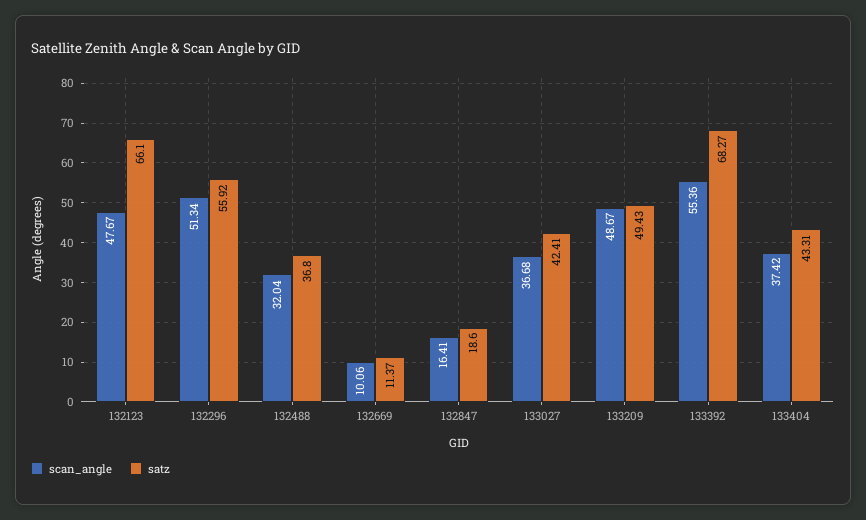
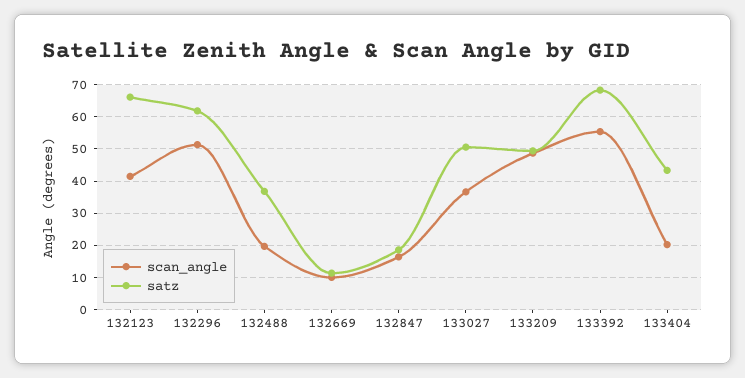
  {
    "scan_angle": {
-     "132123": 47.67,
+     "132123": 42,
      "132296": 51.34,
-     "132488": 32.04,
+     "132488": 20,
      "132669": 10.06,
      "132847": 16.41,
      "133027": 36.68,
      "133209": 48.67,
      "133392": 55.36,
-     "133404": 37.42
+     "133404": 20
    },
    "satz": {
      "132123": 66.1,
-     "132296": 55.92,
+     "132296": 62,
      "132488": 36.8,
      "132669": 11.37,
      "132847": 18.6,
-     "133027": 42.41,
+     "133027": 50,
      "133209": 49.43,
      "133392": 68.27,
      "133404": 43.31
    }
  }

